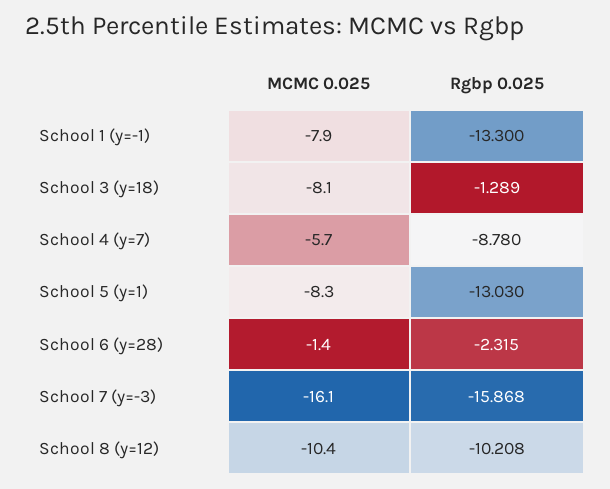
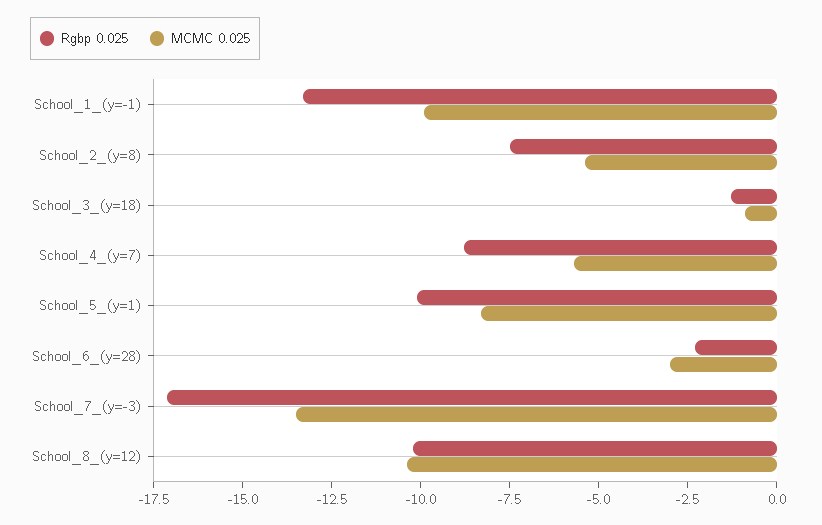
  {
    "MCMC 0.025": {
-     "School 1 (y=-1)": -7.9,
+     "School 1 (y=-1)": -10,
-     "School 3 (y=18)": -8.1,
+     "School 3 (y=18)": -1,
      "School 4 (y=7)": -5.7,
      "School 5 (y=1)": -8.3,
-     "School 6 (y=28)": -1.4,
+     "School 6 (y=28)": -3,
-     "School 7 (y=-3)": -16.1,
+     "School 7 (y=-3)": -13.5,
-     "School 8 (y=12)": -10.4
+     "School 8 (y=12)": -10.4,
+     "School_2_(y=8)": -5.5
    },
    "Rgbp 0.025": {
      "School 1 (y=-1)": -13.3,
      "School 3 (y=18)": -1.289,
      "School 4 (y=7)": -8.78,
-     "School 5 (y=1)": -13.03,
+     "School 5 (y=1)": -10,
      "School 6 (y=28)": -2.315,
-     "School 7 (y=-3)": -15.868,
+     "School 7 (y=-3)": -17,
-     "School 8 (y=12)": -10.208
+     "School 8 (y=12)": -10.208,
+     "School_2_(y=8)": -7.5
    }
  }

